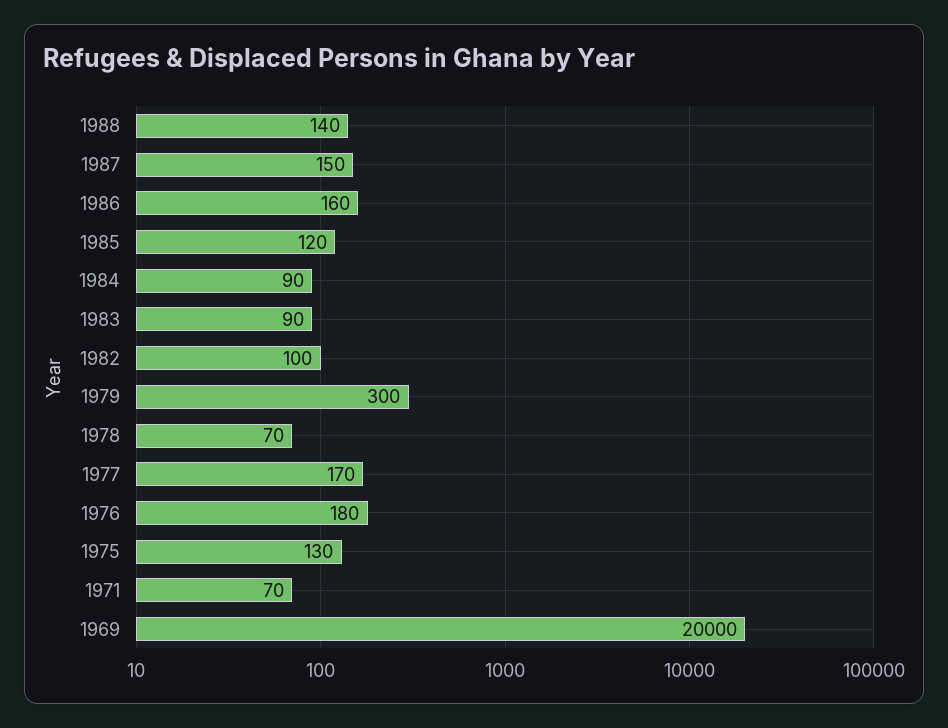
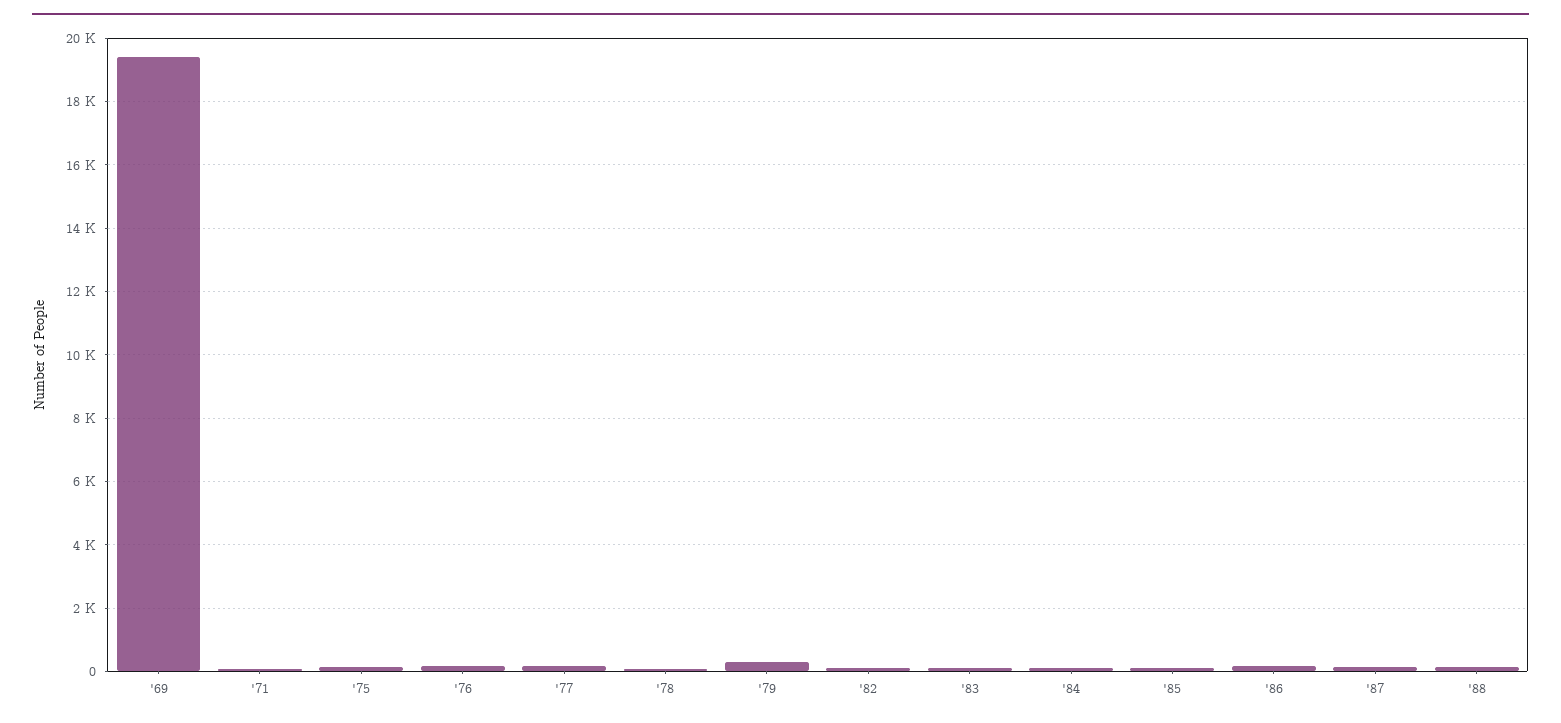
  {
    "1988": 140,
    "1987": 150,
    "1986": 160,
    "1985": 120,
    "1984": 90,
    "1983": 90,
    "1982": 100,
    "1979": 300,
    "1978": 70,
    "1977": 170,
    "1976": 180,
    "1975": 130,
    "1971": 70,
-   "1969": 20000
+   "1969": 19400
  }

